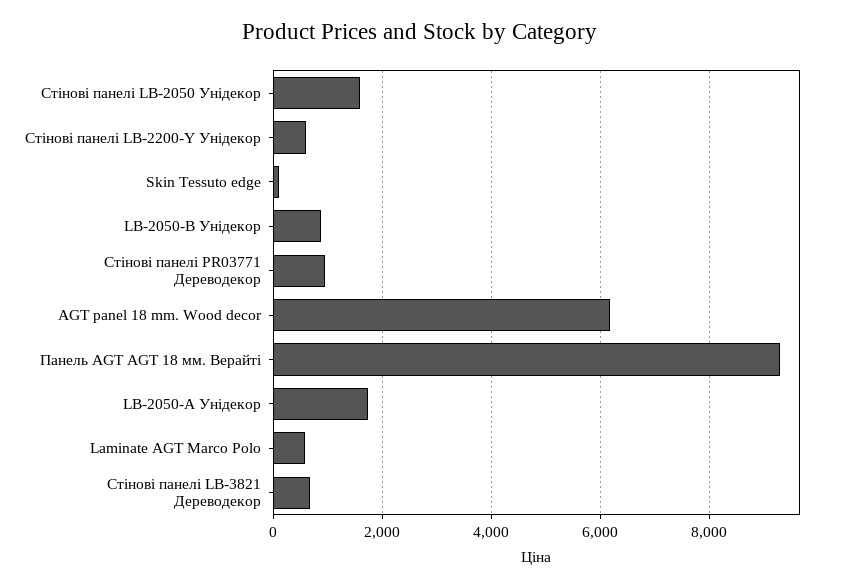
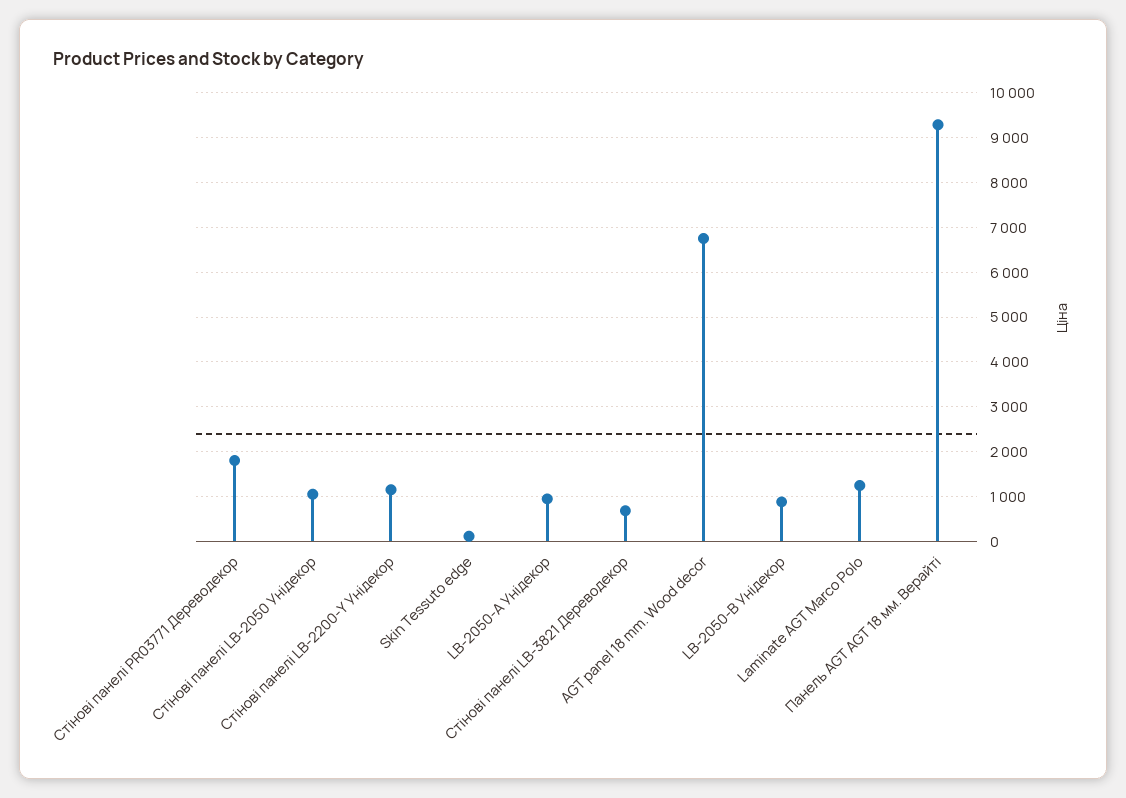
  {
-   "Стінові панелі LB-2050 Унідекор": 1600,
+   "Стінові панелі LB-2050 Унідекор": 1000,
-   "Стінові панелі LB-2200-Y Унідекор": 600,
+   "Стінові панелі LB-2200-Y Унідекор": 1200,
    "Skin Tessuto edge": 200,
    "LB-2050-В Унідекор": 800,
-   "Стінові панелі PR03771 Дереводекор": 1000,
+   "Стінові панелі PR03771 Дереводекор": 1800,
-   "AGT panel 18 mm. Wood decor": 6200,
+   "AGT panel 18 mm. Wood decor": 6800,
    "Панель AGT AGT 18 мм. Верайті": 9200,
-   "LB-2050-А Унідекор": 1800,
+   "LB-2050-А Унідекор": 1000,
-   "Laminate AGT Marco Polo": 600,
+   "Laminate AGT Marco Polo": 1200,
    "Стінові панелі LB-3821 Дереводекор": 600
  }

